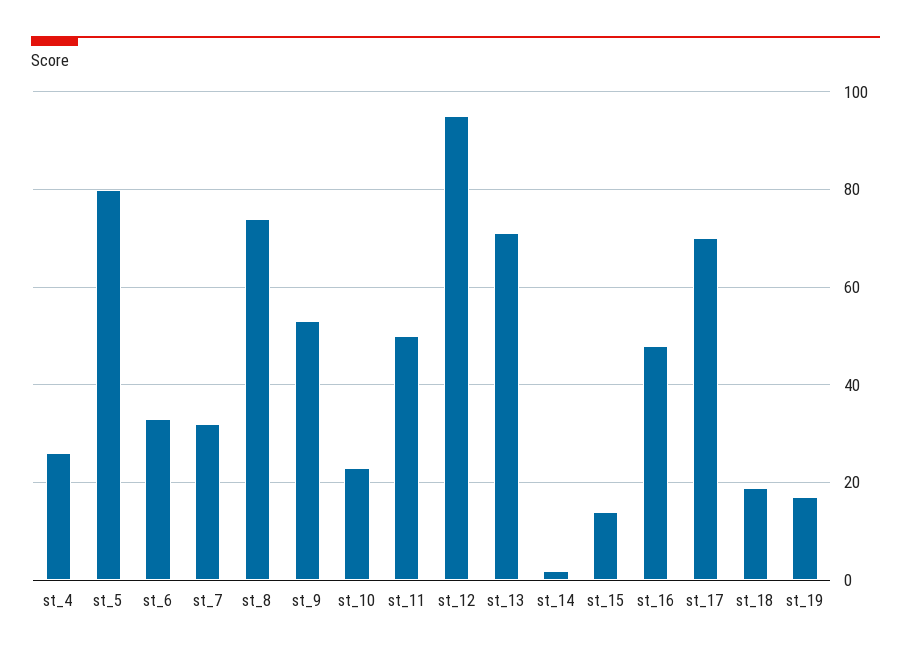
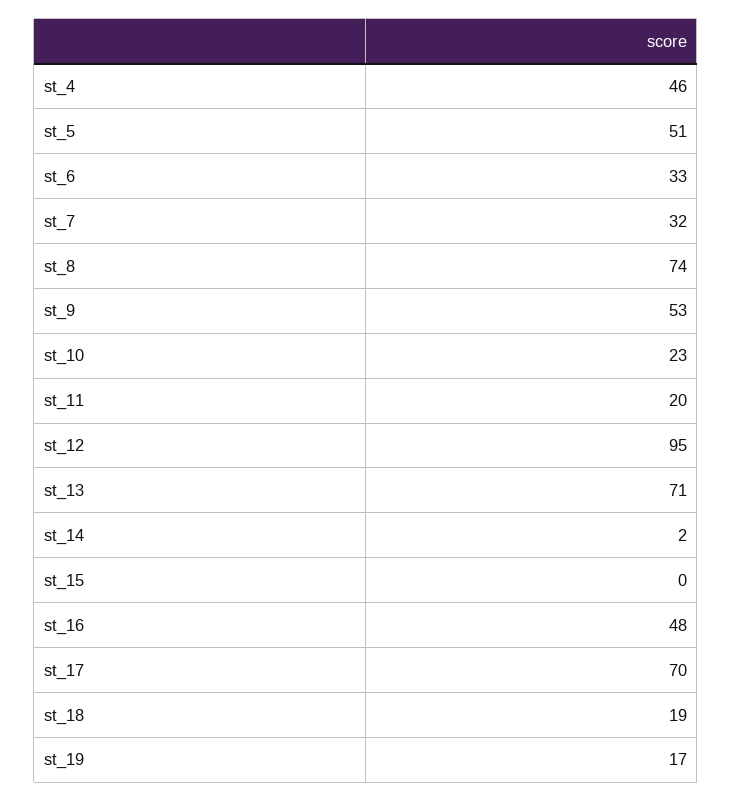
  {
-   "st_4": 25,
+   "st_4": 46,
-   "st_5": 80,
+   "st_5": 51,
    "st_6": 33,
    "st_7": 32,
    "st_8": 74,
    "st_9": 53,
    "st_10": 23,
-   "st_11": 50,
+   "st_11": 20,
    "st_12": 95,
    "st_13": 71,
    "st_14": 2,
-   "st_15": 15,
+   "st_15": 0,
    "st_16": 48,
    "st_17": 70,
    "st_18": 19,
    "st_19": 17
  }

